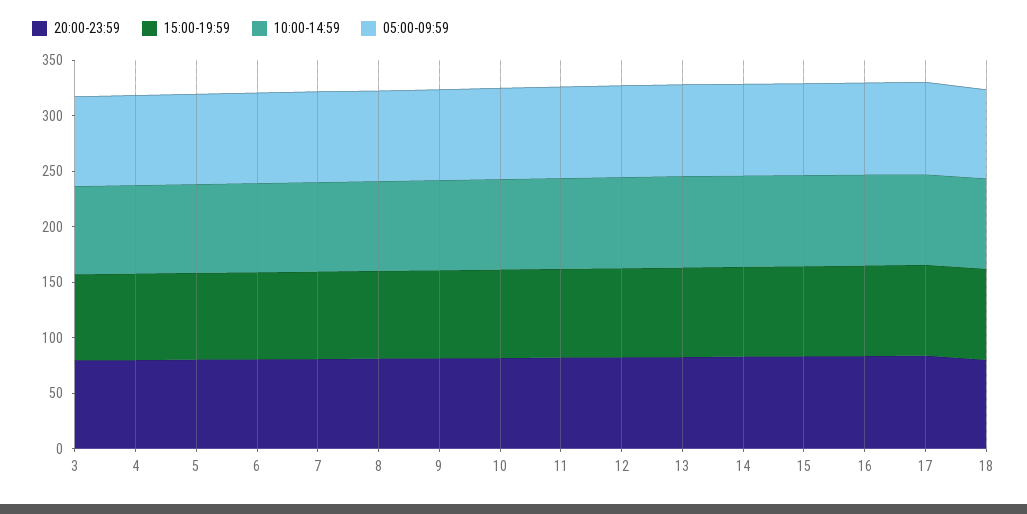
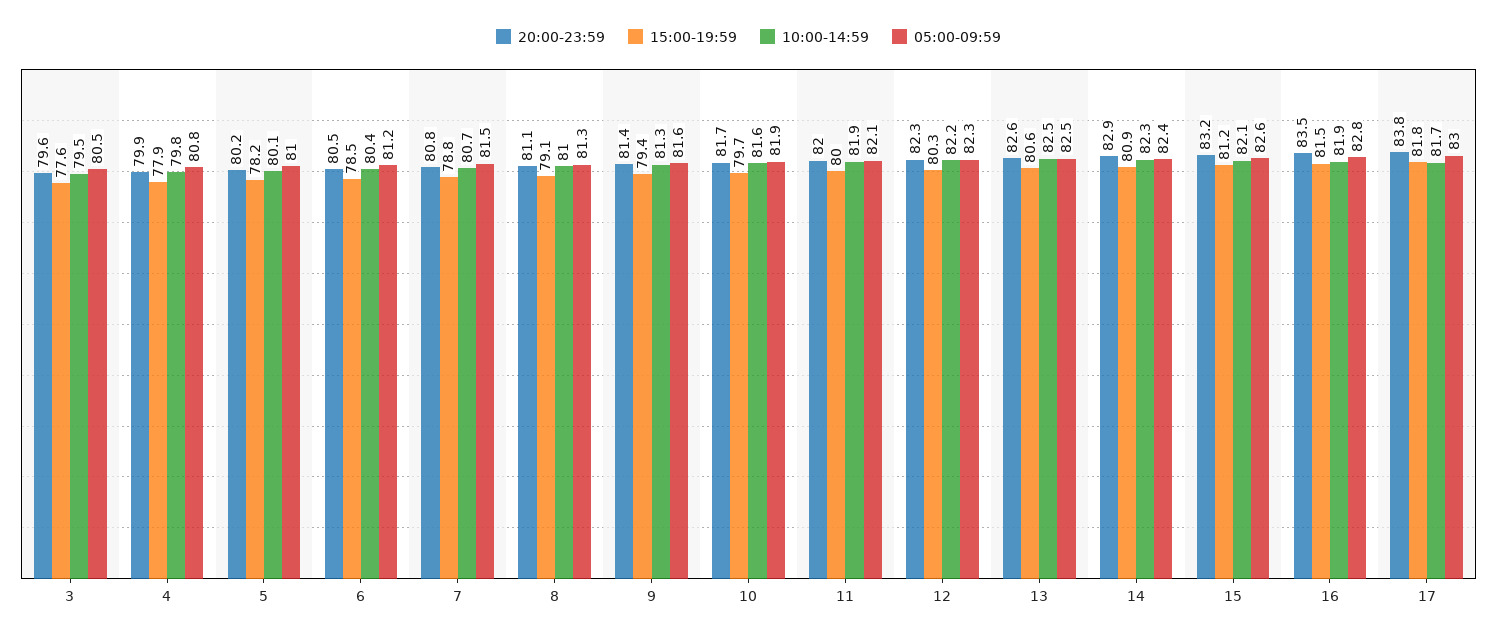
  {
    "20:00-23:59": {
      "3": 79.6,
      "4": 79.9,
      "5": 80.2,
      "6": 80.5,
      "7": 80.8,
      "8": 81.1,
      "9": 81.4,
      "10": 81.7,
      "11": 82,
      "12": 82.3,
      "13": 82.6,
      "14": 82.9,
      "15": 83.2,
      "16": 83.5,
-     "17": 83.8,
+     "17": 83.8
-     "18": 80
    },
    "15:00-19:59": {
      "3": 77.6,
      "4": 77.9,
      "5": 78.2,
      "6": 78.5,
      "7": 78.8,
      "8": 79.1,
      "9": 79.4,
      "10": 79.7,
      "11": 80,
      "12": 80.3,
      "13": 80.6,
      "14": 80.9,
      "15": 81.2,
      "16": 81.5,
-     "17": 81.8,
+     "17": 81.8
-     "18": 80
    },
    "10:00-14:59": {
      "3": 79.5,
      "4": 79.8,
      "5": 80.1,
      "6": 80.4,
      "7": 80.7,
      "8": 81,
      "9": 81.3,
      "10": 81.6,
      "11": 81.9,
      "12": 82.2,
      "13": 82.5,
      "14": 82.3,
      "15": 82.1,
      "16": 81.9,
-     "17": 81.7,
+     "17": 81.7
-     "18": 80
    },
    "05:00-09:59": {
      "3": 80.5,
      "4": 80.8,
      "5": 81,
      "6": 81.2,
      "7": 81.5,
      "8": 81.3,
      "9": 81.6,
      "10": 81.9,
      "11": 82.1,
      "12": 82.3,
      "13": 82.5,
      "14": 82.4,
      "15": 82.6,
      "16": 82.8,
-     "17": 83,
+     "17": 83
-     "18": 80
    }
  }

